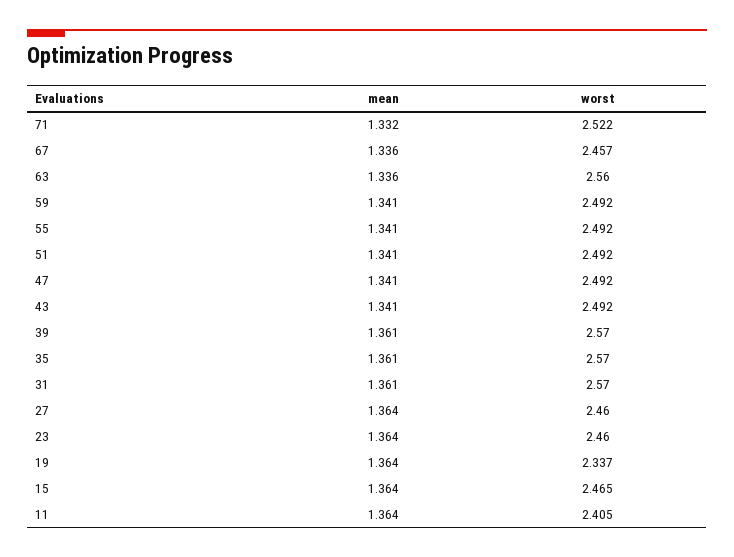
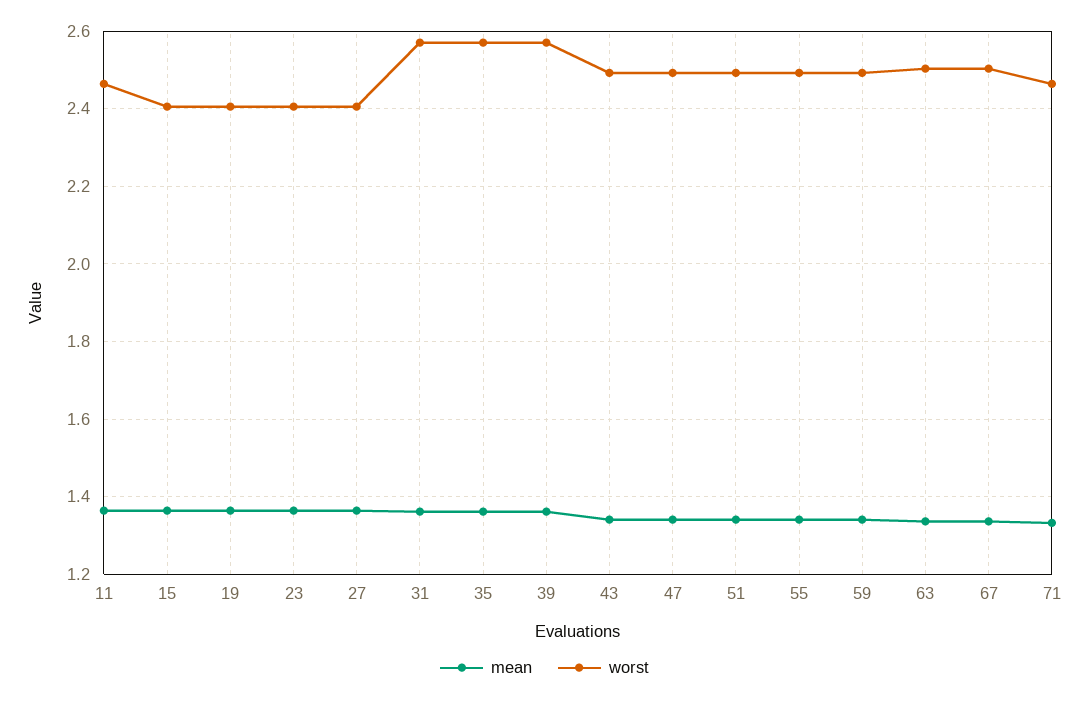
  {
    "mean": {
      "71": 1.332,
      "67": 1.336,
      "63": 1.336,
      "59": 1.341,
      "55": 1.341,
      "51": 1.341,
      "47": 1.341,
      "43": 1.341,
      "39": 1.361,
      "35": 1.361,
      "31": 1.361,
      "27": 1.364,
      "23": 1.364,
      "19": 1.364,
      "15": 1.364,
      "11": 1.364
    },
    "worst": {
-     "71": 2.522,
+     "71": 2.46,
-     "67": 2.457,
+     "67": 2.5,
-     "63": 2.56,
+     "63": 2.5,
      "59": 2.492,
      "55": 2.492,
      "51": 2.492,
      "47": 2.492,
      "43": 2.492,
      "39": 2.57,
      "35": 2.57,
      "31": 2.57,
-     "27": 2.46,
+     "27": 2.4,
-     "23": 2.46,
+     "23": 2.4,
-     "19": 2.337,
+     "19": 2.4,
-     "15": 2.465,
+     "15": 2.4,
-     "11": 2.405
+     "11": 2.46
    }
  }

